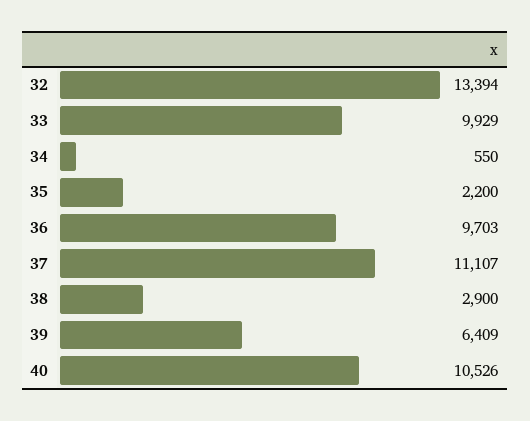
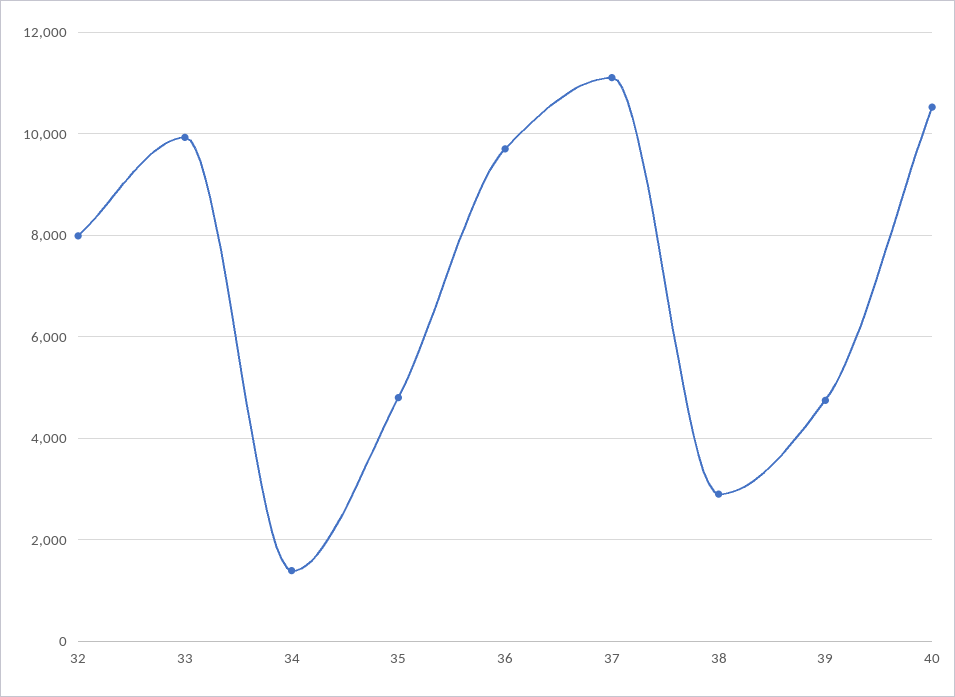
  {
-   "32": 13394,
+   "32": 8000,
    "33": 9929,
-   "34": 550,
+   "34": 1400,
-   "35": 2200,
+   "35": 4800,
    "36": 9703,
    "37": 11107,
    "38": 2900,
-   "39": 6409,
+   "39": 4800,
    "40": 10526
  }

